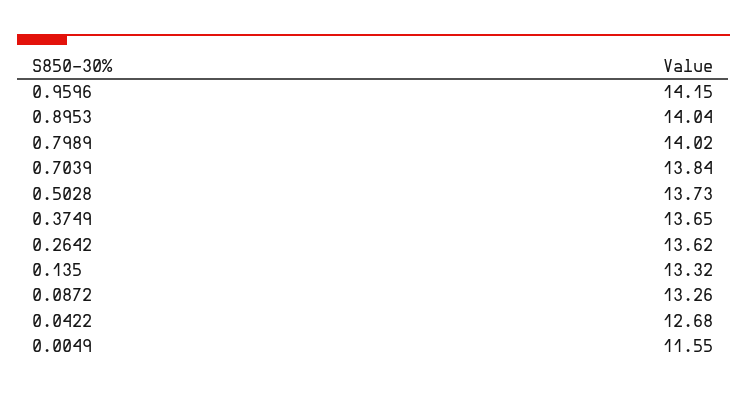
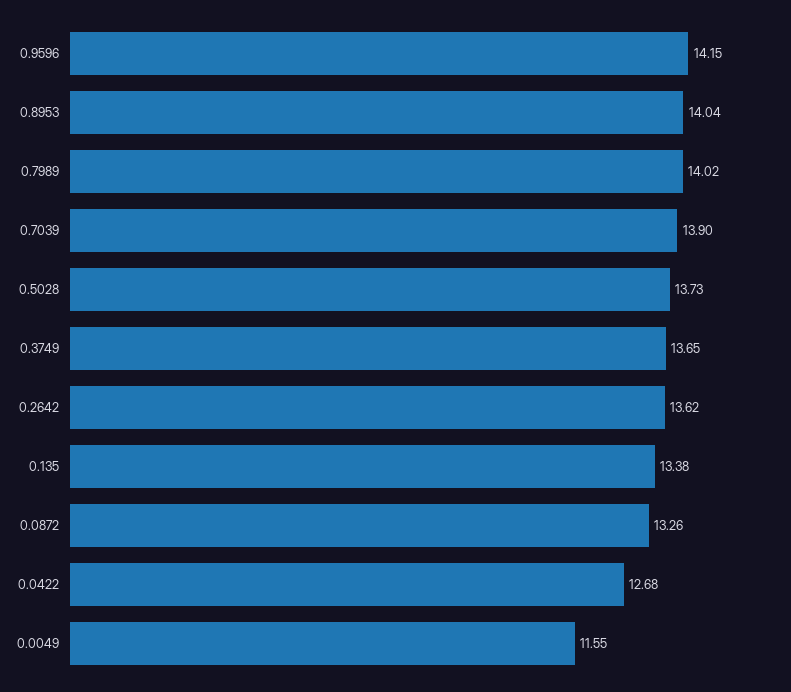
  {
    "0.9596": 14.15,
    "0.8953": 14.04,
    "0.7989": 14.02,
-   "0.7039": 13.84,
+   "0.7039": 13.9,
    "0.5028": 13.73,
    "0.3749": 13.65,
    "0.2642": 13.62,
-   "0.135": 13.32,
+   "0.135": 13.38,
    "0.0872": 13.26,
    "0.0422": 12.68,
    "0.0049": 11.55
  }

